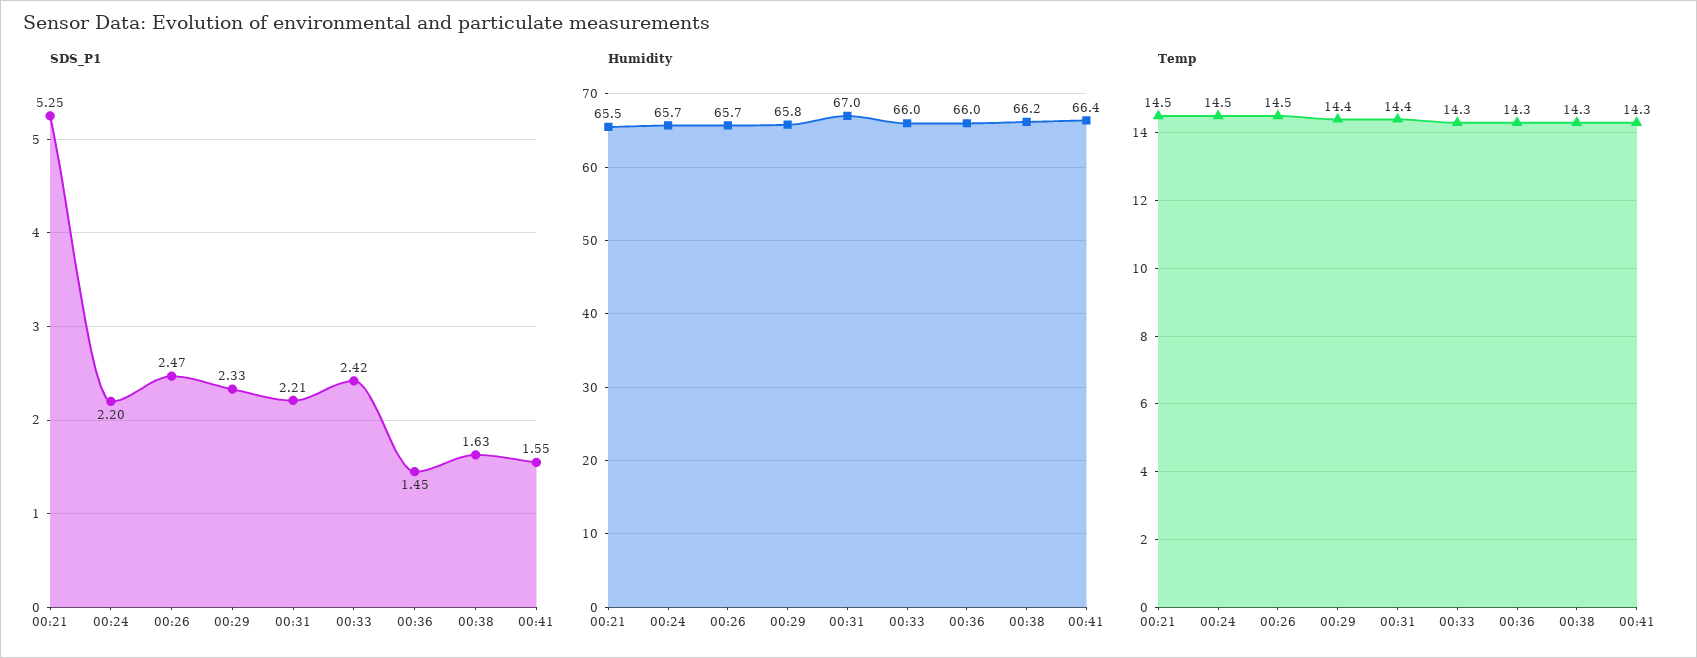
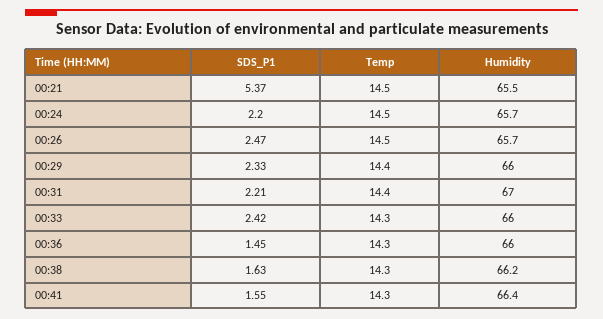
  {
    "SDS_P1": {
-     "00:21": 5.25,
+     "00:21": 5.37,
      "00:24": 2.2,
      "00:26": 2.47,
      "00:29": 2.33,
      "00:31": 2.21,
      "00:33": 2.42,
      "00:36": 1.45,
      "00:38": 1.63,
      "00:41": 1.55
    },
    "Humidity": {
      "00:21": 65.5,
      "00:24": 65.7,
      "00:26": 65.7,
-     "00:29": 65.8,
+     "00:29": 66,
      "00:31": 67,
      "00:33": 66,
      "00:36": 66,
      "00:38": 66.2,
      "00:41": 66.4
    },
    "Temp": {
      "00:21": 14.5,
      "00:24": 14.5,
      "00:26": 14.5,
      "00:29": 14.4,
      "00:31": 14.4,
      "00:33": 14.3,
      "00:36": 14.3,
      "00:38": 14.3,
      "00:41": 14.3
    }
  }

